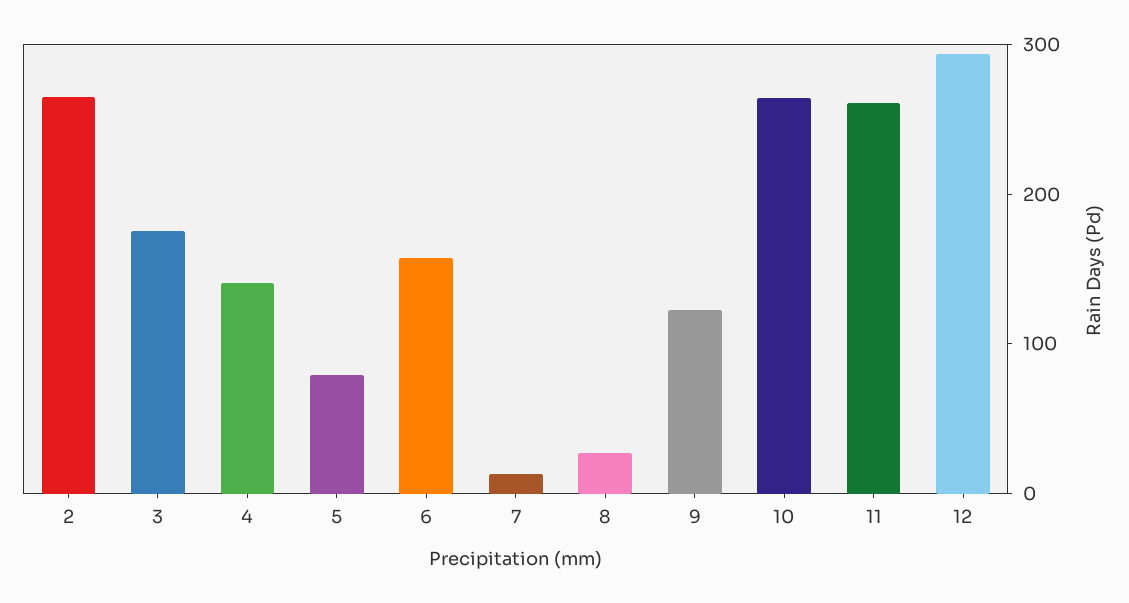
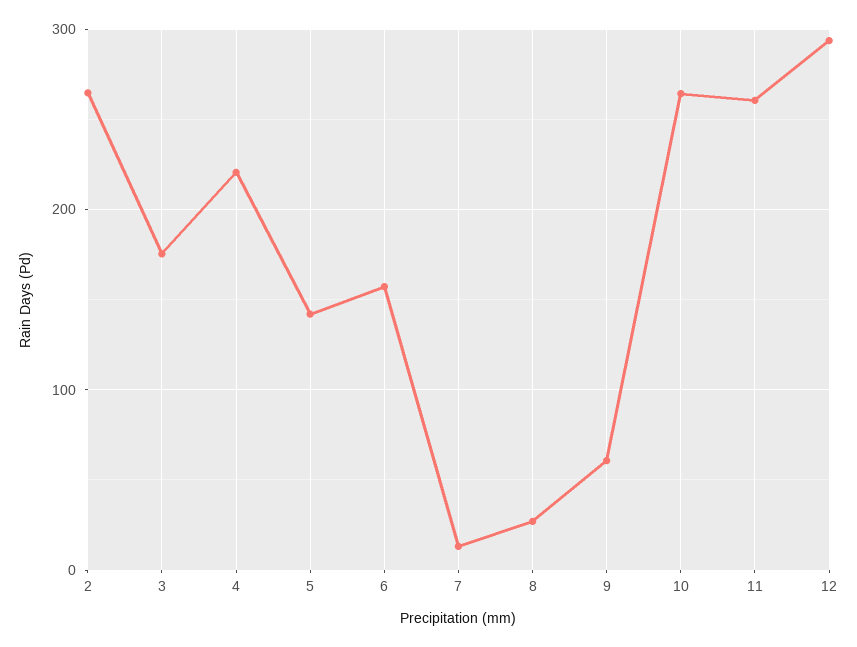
  {
    "2": 260,
    "3": 180,
-   "4": 140,
+   "4": 220,
-   "5": 80,
+   "5": 140,
    "6": 160,
    "7": 10,
    "8": 30,
-   "9": 120,
+   "9": 60,
    "10": 260,
    "11": 260,
    "12": 290
  }

